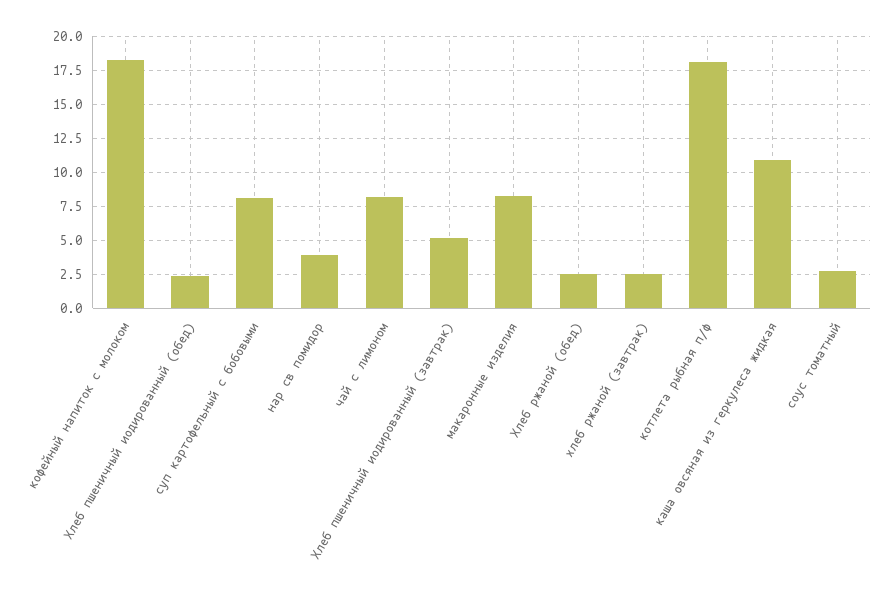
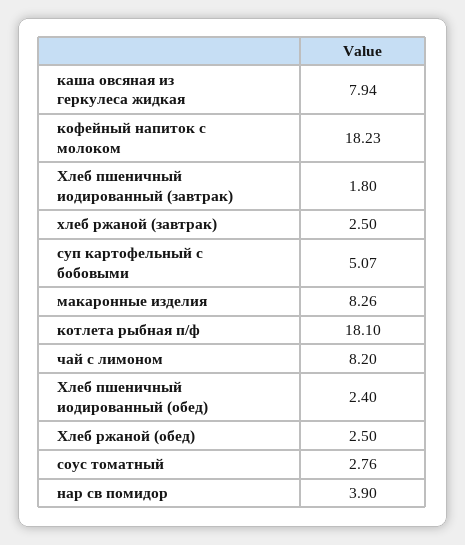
  {
    "кофейный напиток с молоком": 18.23,
    "Хлеб пшеничный иодированный (обед)": 2.4,
-   "суп картофельный с бобовыми": 8,
+   "суп картофельный с бобовыми": 5.07,
    "нар св помидор": 3.9,
    "чай с лимоном": 8.2,
-   "Хлеб пшеничный иодированный (завтрак)": 5,
+   "Хлеб пшеничный иодированный (завтрак)": 1.8,
    "макаронные изделия": 8.26,
    "Хлеб ржаной (обед)": 2.5,
    "хлеб ржаной (завтрак)": 2.5,
    "котлета рыбная п/ф": 18.1,
-   "каша овсяная из геркулеса жидкая": 11,
+   "каша овсяная из геркулеса жидкая": 7.94,
    "соус томатный": 2.76
  }

